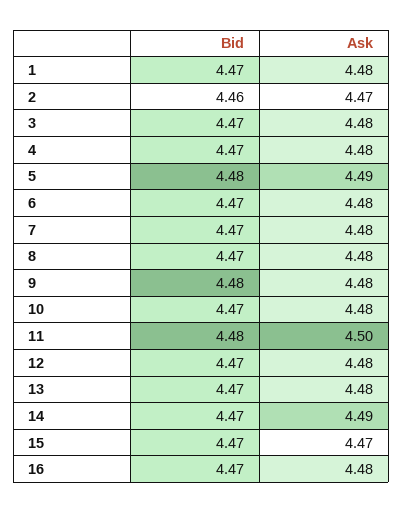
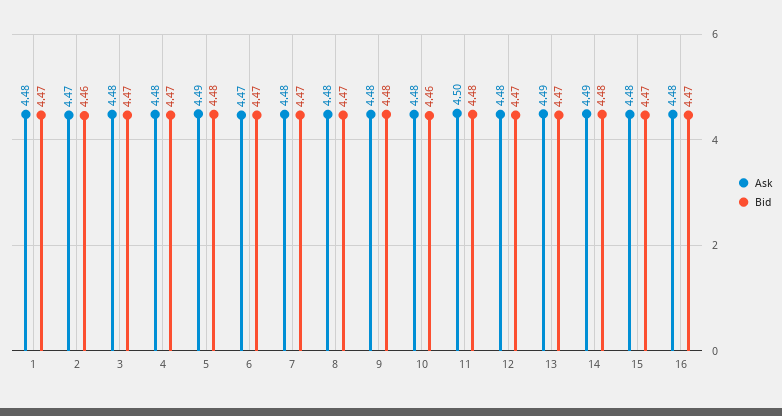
  {
    "Bid": {
      "1": 4.47,
      "2": 4.46,
      "3": 4.47,
      "4": 4.47,
      "5": 4.48,
      "6": 4.47,
      "7": 4.47,
      "8": 4.47,
      "9": 4.48,
-     "10": 4.47,
+     "10": 4.46,
      "11": 4.48,
      "12": 4.47,
      "13": 4.47,
-     "14": 4.47,
+     "14": 4.48,
      "15": 4.47,
      "16": 4.47
    },
    "Ask": {
      "1": 4.48,
      "2": 4.47,
      "3": 4.48,
      "4": 4.48,
      "5": 4.49,
-     "6": 4.48,
+     "6": 4.47,
      "7": 4.48,
      "8": 4.48,
      "9": 4.48,
      "10": 4.48,
      "11": 4.5,
      "12": 4.48,
-     "13": 4.48,
+     "13": 4.49,
      "14": 4.49,
-     "15": 4.47,
+     "15": 4.48,
      "16": 4.48
    }
  }

